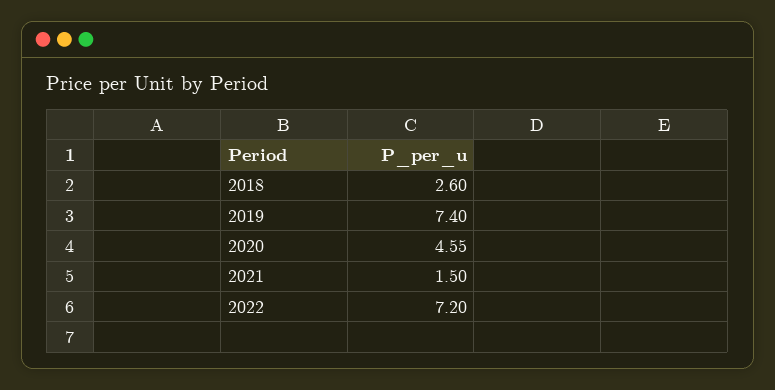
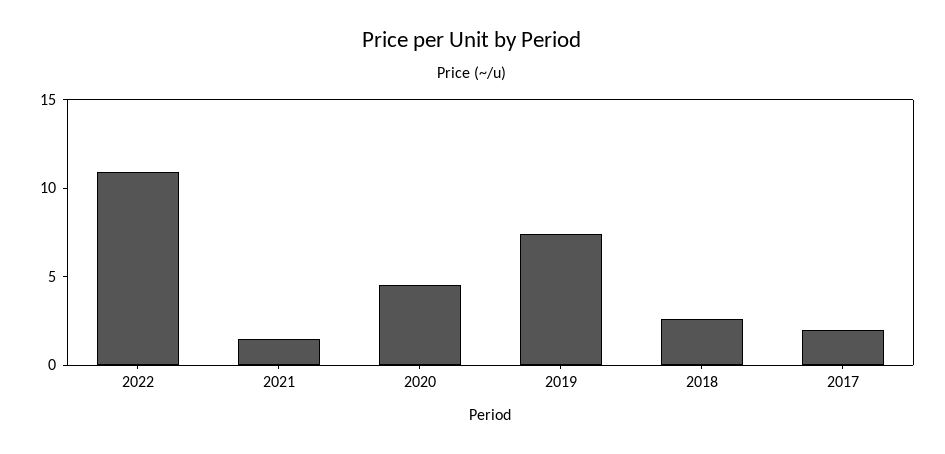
  {
    "2018": 2.6,
    "2019": 7.4,
    "2020": 4.55,
    "2021": 1.5,
-   "2022": 7.2
+   "2022": 11,
+   "2017": 2
  }

